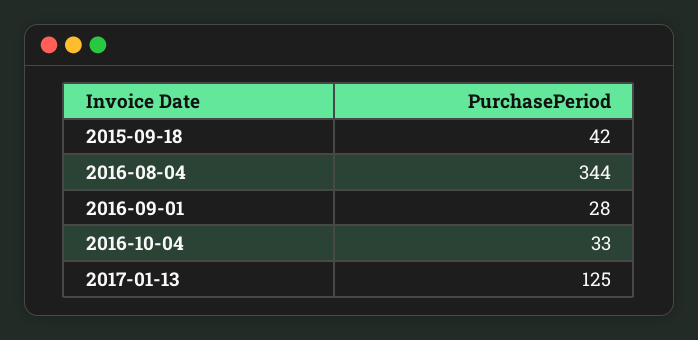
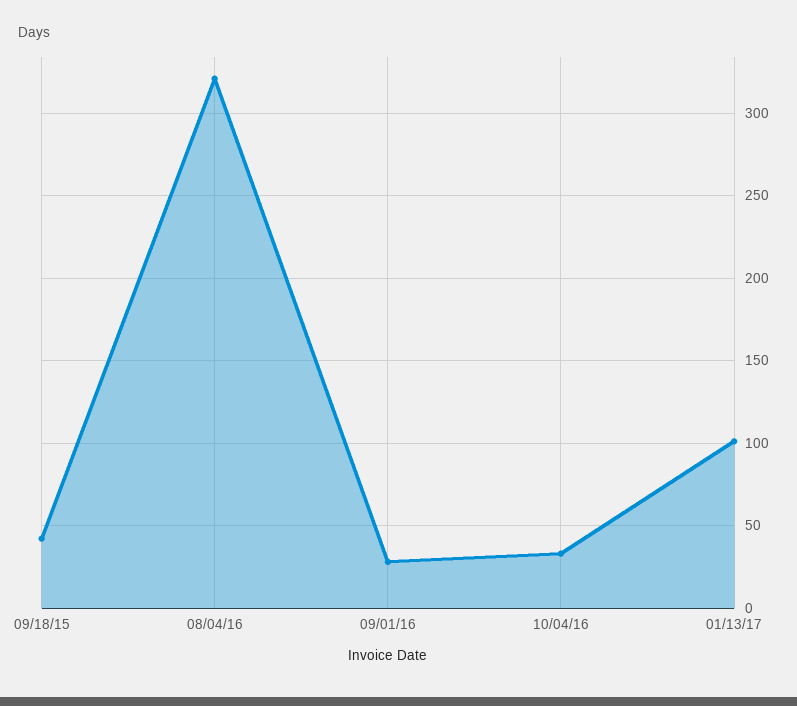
  {
    "2015-09-18": 42,
-   "2016-08-04": 344,
+   "2016-08-04": 320,
    "2016-09-01": 28,
    "2016-10-04": 33,
-   "2017-01-13": 125
+   "2017-01-13": 100
  }

